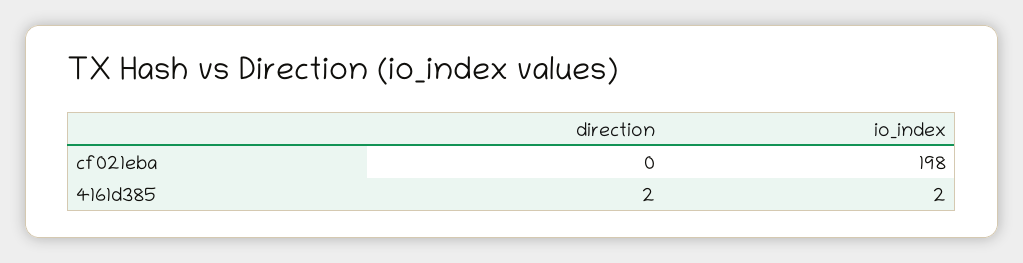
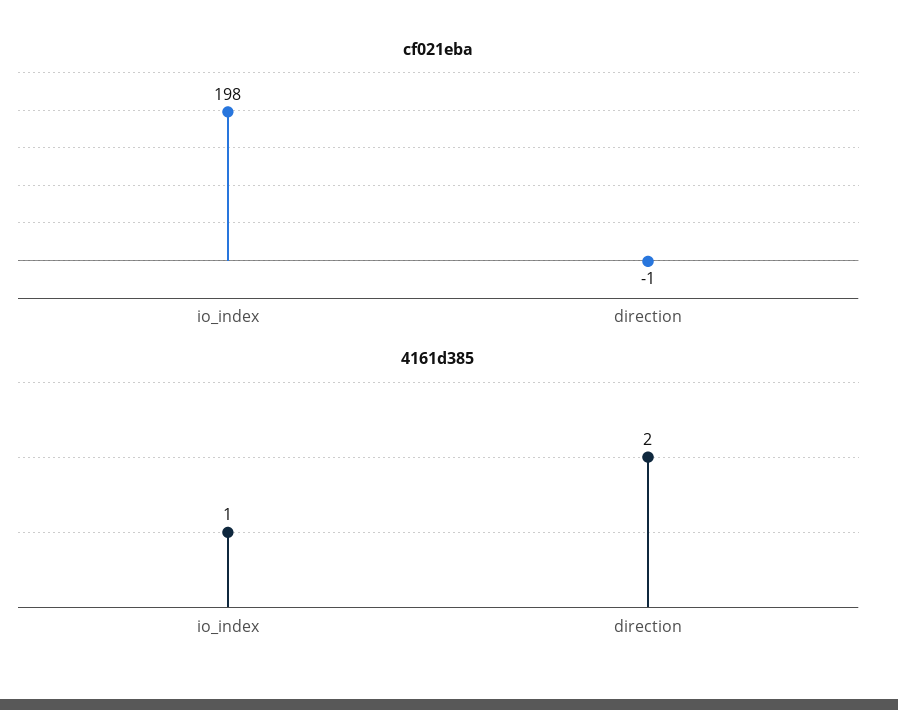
  {
    "cf021eba": {
-     "direction": 0,
+     "direction": -1,
      "io_index": 198
    },
    "4161d385": {
      "direction": 2,
-     "io_index": 2
+     "io_index": 1
    }
  }

